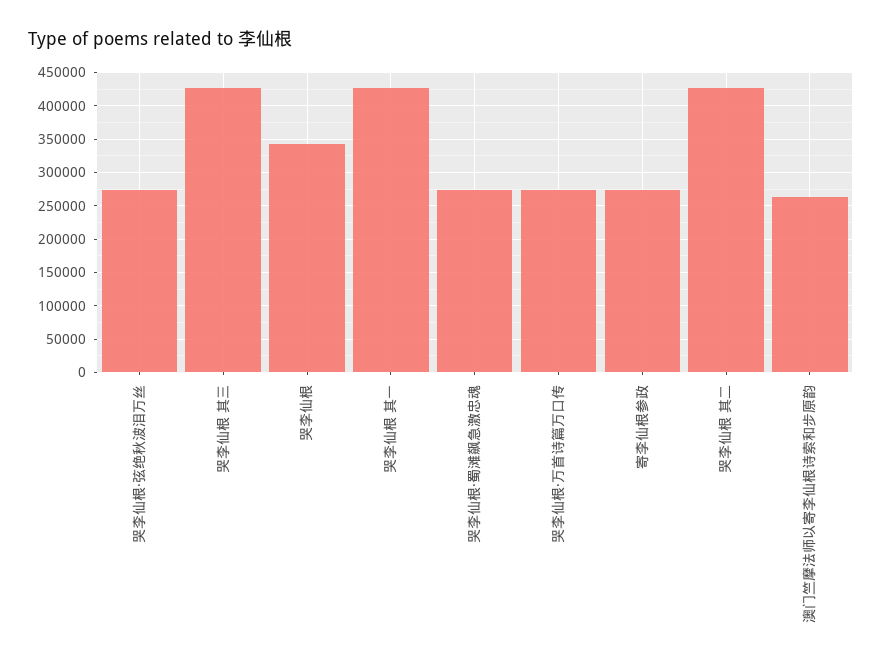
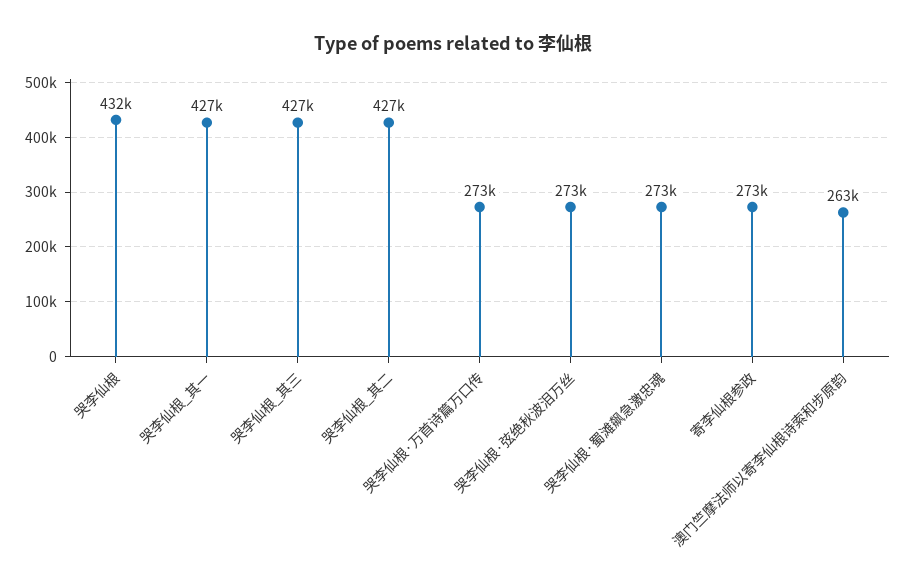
  {
    "哭李仙根·弦绝秋波泪万丝": 273000,
    "哭李仙根 其三": 427000,
-   "哭李仙根": 340000,
+   "哭李仙根": 432000,
    "哭李仙根 其一": 427000,
    "哭李仙根·蜀滩飙急激忠魂": 273000,
    "哭李仙根·万首诗篇万口传": 273000,
    "寄李仙根参政": 273000,
    "哭李仙根 其二": 427000,
    "澳门竺摩法师以寄李仙根诗索和步原韵": 263000
  }

